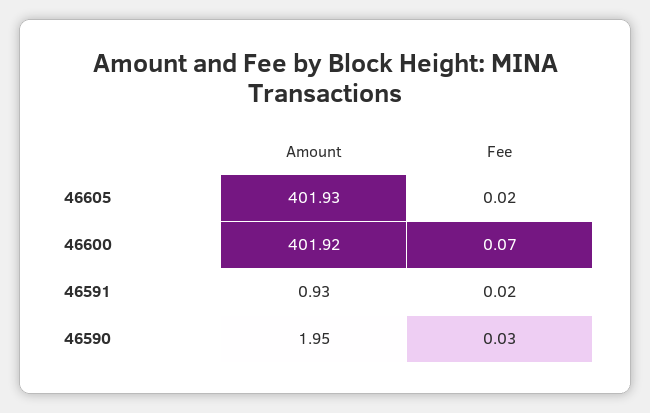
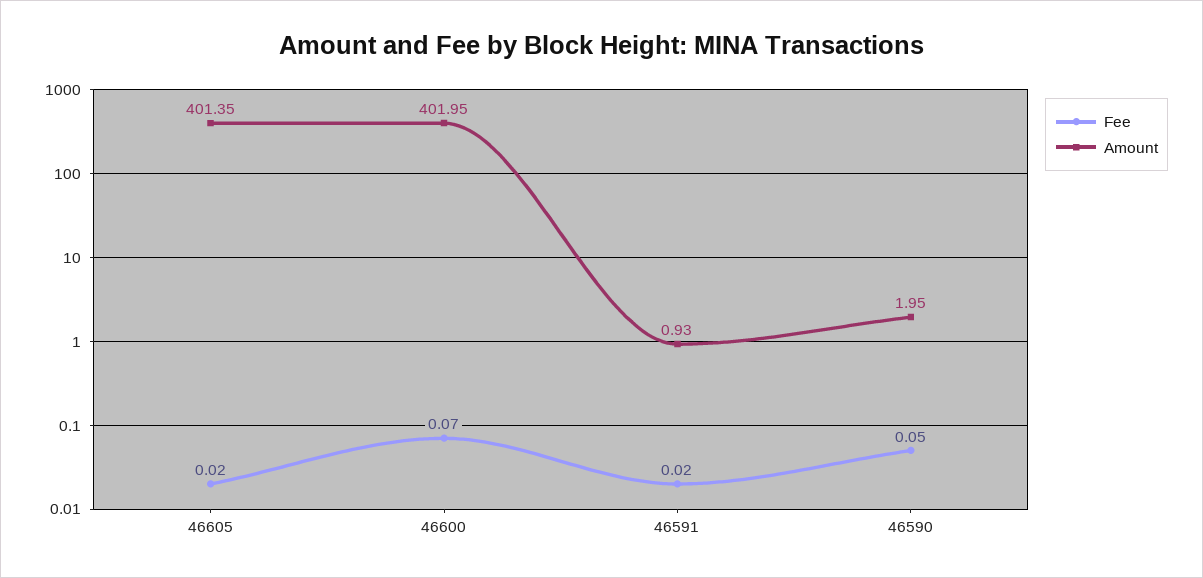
  {
    "Amount": {
-     "46605": 401.93,
+     "46605": 401.35,
-     "46600": 401.92,
+     "46600": 401.95,
      "46591": 0.93,
      "46590": 1.95
    },
    "Fee": {
      "46605": 0.02,
      "46600": 0.07,
      "46591": 0.02,
-     "46590": 0.03
+     "46590": 0.05
    }
  }

